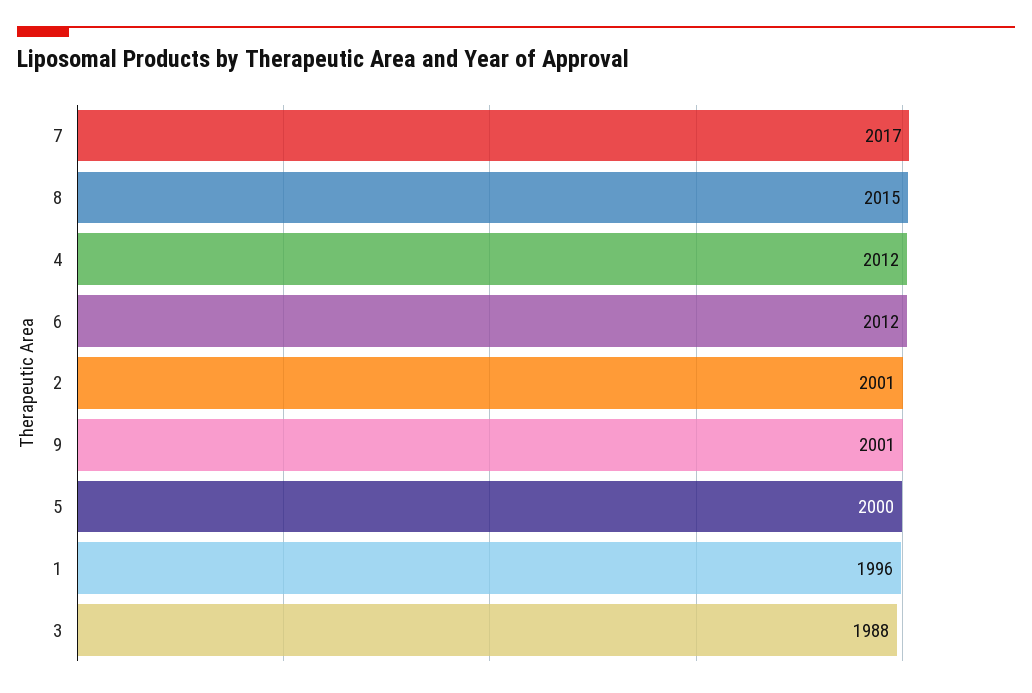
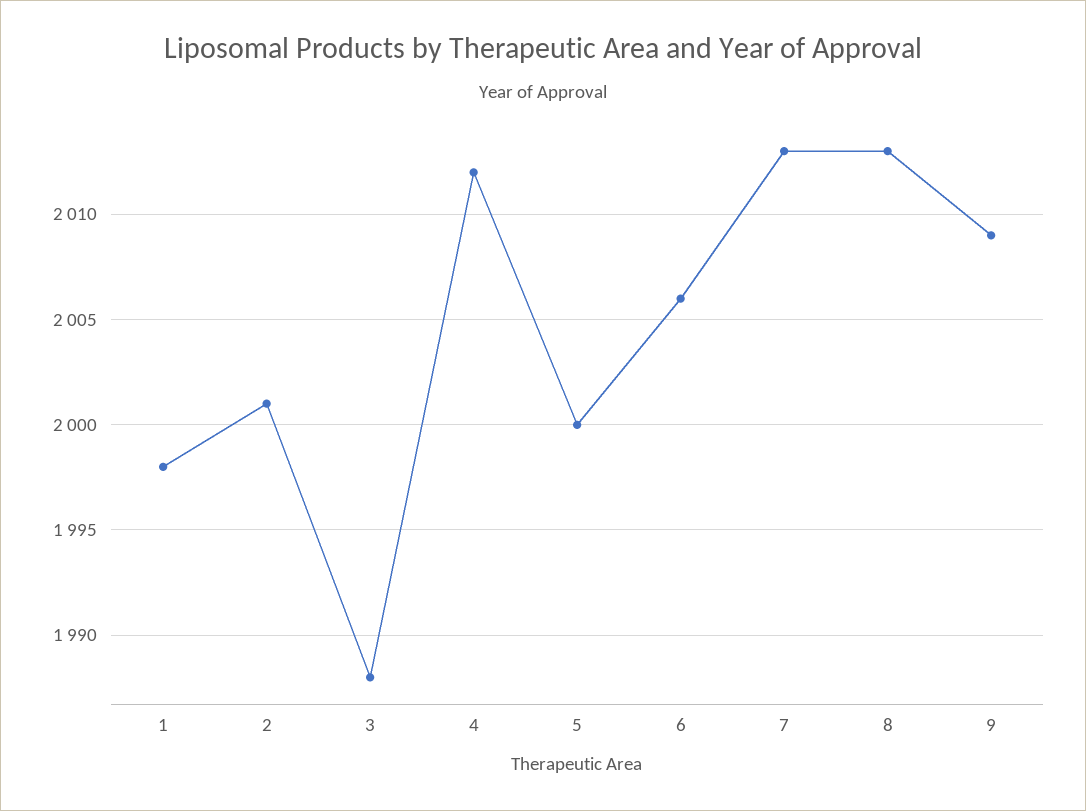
  {
-   "7": 2017,
+   "7": 2013,
-   "8": 2015,
+   "8": 2013,
    "4": 2012,
-   "6": 2012,
+   "6": 2006,
    "2": 2001,
-   "9": 2001,
+   "9": 2009,
    "5": 2000,
-   "1": 1996,
+   "1": 1998,
    "3": 1988
  }

